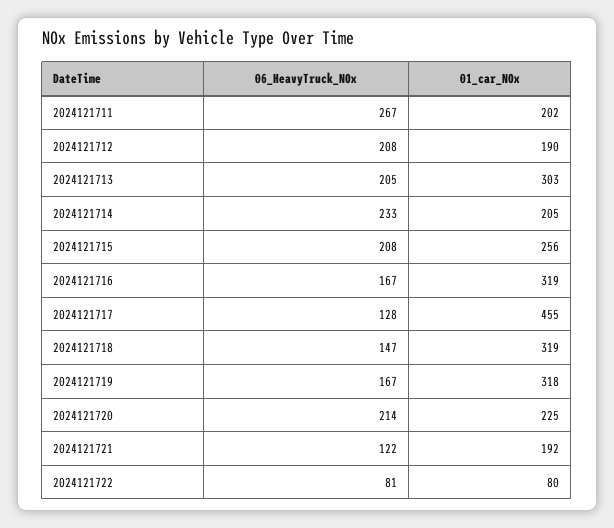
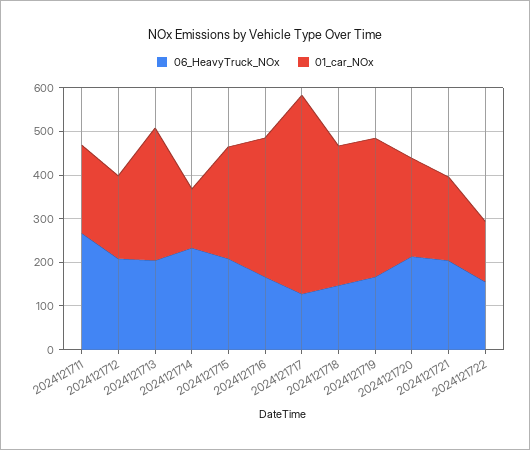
  {
    "06_HeavyTruck_NOx": {
      "2024121711": 267,
      "2024121712": 208,
      "2024121713": 205,
      "2024121714": 233,
      "2024121715": 208,
      "2024121716": 167,
      "2024121717": 128,
      "2024121718": 147,
      "2024121719": 167,
      "2024121720": 214,
-     "2024121721": 122,
+     "2024121721": 200,
-     "2024121722": 81
+     "2024121722": 160
    },
    "01_car_NOx": {
      "2024121711": 202,
      "2024121712": 190,
      "2024121713": 303,
-     "2024121714": 205,
+     "2024121714": 140,
      "2024121715": 256,
      "2024121716": 319,
      "2024121717": 455,
      "2024121718": 319,
      "2024121719": 318,
      "2024121720": 225,
      "2024121721": 192,
-     "2024121722": 80
+     "2024121722": 140
    }
  }

